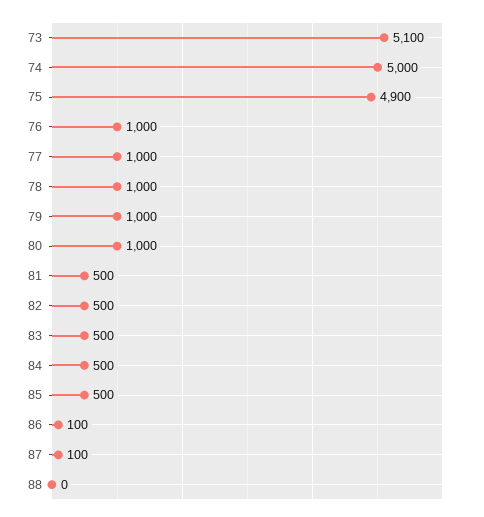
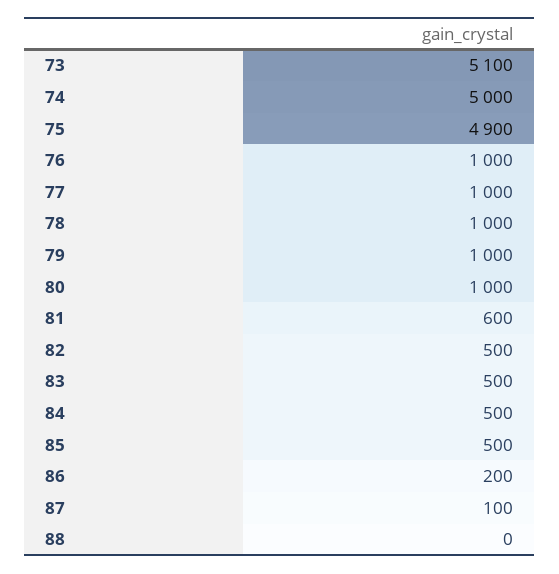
  {
    "73": 5100,
    "74": 5000,
    "75": 4900,
    "76": 1000,
    "77": 1000,
    "78": 1000,
    "79": 1000,
    "80": 1000,
-   "81": 500,
+   "81": 600,
    "82": 500,
    "83": 500,
    "84": 500,
    "85": 500,
-   "86": 100,
+   "86": 200,
    "87": 100,
    "88": 0
  }

